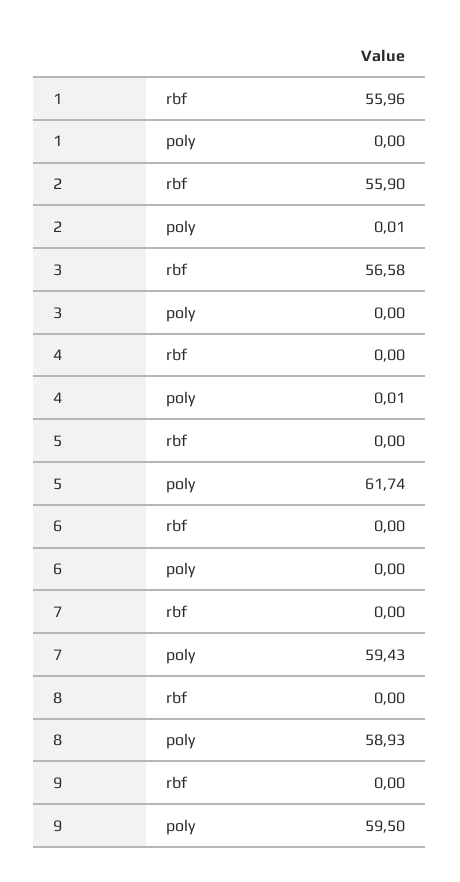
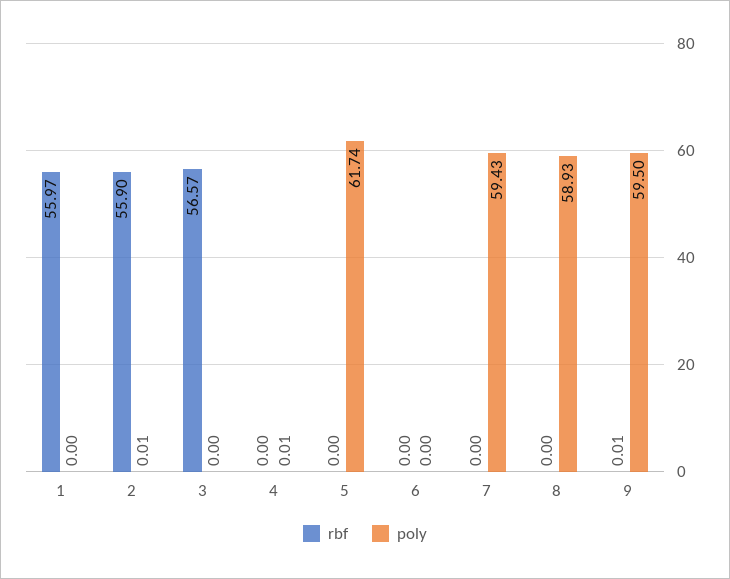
  {
    "rbf": {
-     "1": 55.96,
+     "1": 55.97,
      "2": 55.9,
-     "3": 56.58,
+     "3": 56.57,
      "4": 0,
      "5": 0,
      "6": 0,
      "7": 0,
      "8": 0,
-     "9": 0
+     "9": 0.01
    },
    "poly": {
      "1": 0,
      "2": 0.01,
      "3": 0,
      "4": 0.01,
      "5": 61.74,
      "6": 0,
      "7": 59.43,
      "8": 58.93,
      "9": 59.5
    }
  }

